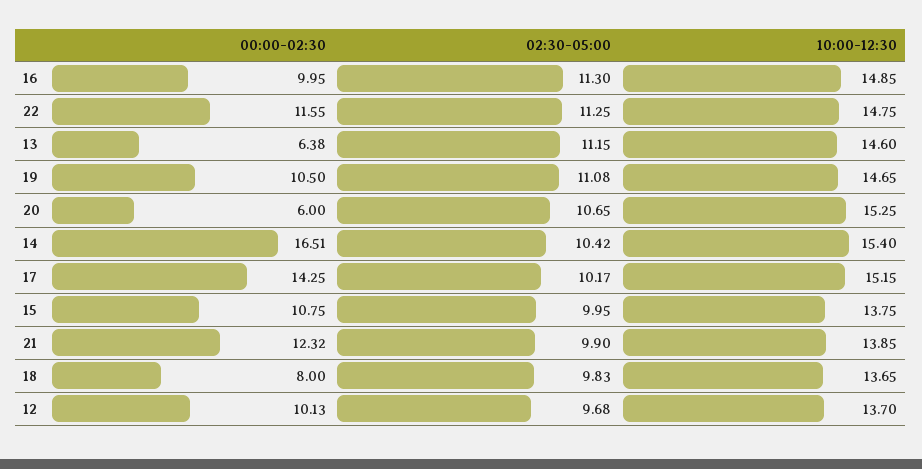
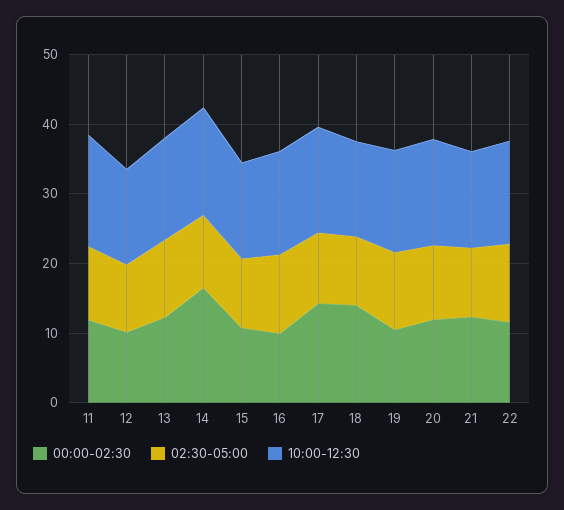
  {
    "00:00-02:30": {
      "16": 9.95,
      "22": 11.55,
-     "13": 6.38,
+     "13": 12,
      "19": 10.5,
-     "20": 6,
+     "20": 12,
      "14": 16.51,
      "17": 14.25,
      "15": 10.75,
      "21": 12.32,
-     "18": 8,
+     "18": 14,
-     "12": 10.13
+     "12": 10.13,
+     "11": 12
    },
    "02:30-05:00": {
      "16": 11.3,
      "22": 11.25,
      "13": 11.15,
      "19": 11.08,
      "20": 10.65,
      "14": 10.42,
      "17": 10.17,
      "15": 9.95,
      "21": 9.9,
      "18": 9.83,
-     "12": 9.68
+     "12": 9.68,
+     "11": 10
    },
    "10:00-12:30": {
      "16": 14.85,
      "22": 14.75,
      "13": 14.6,
      "19": 14.65,
      "20": 15.25,
      "14": 15.4,
      "17": 15.15,
      "15": 13.75,
      "21": 13.85,
      "18": 13.65,
-     "12": 13.7
+     "12": 13.7,
+     "11": 16
    }
  }

